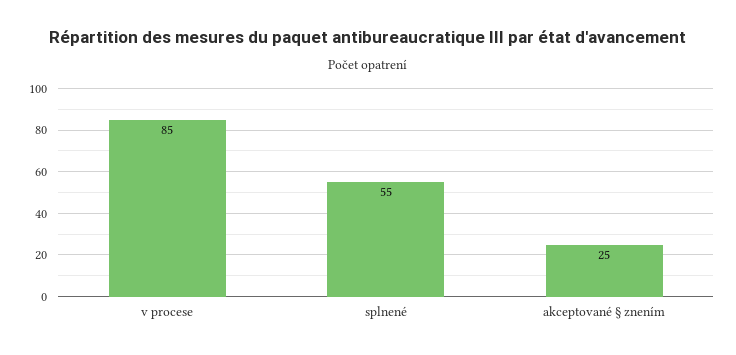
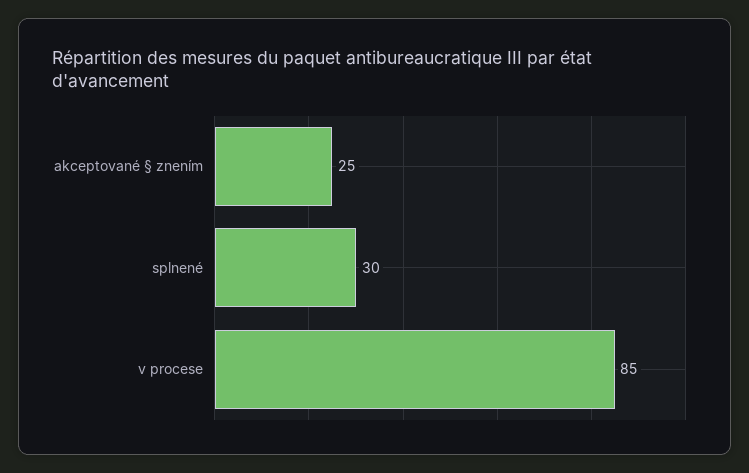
  {
    "v procese": 85,
-   "splnené": 55,
+   "splnené": 30,
    "akceptované § znením": 25
  }

